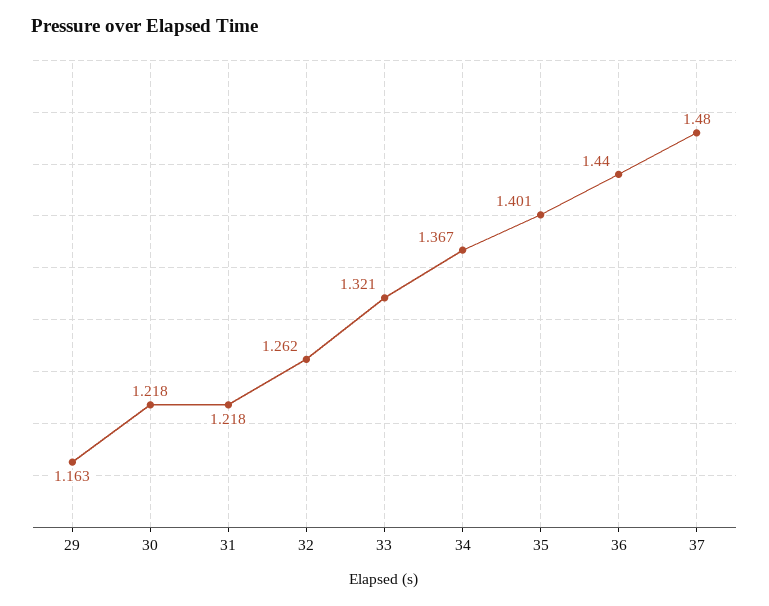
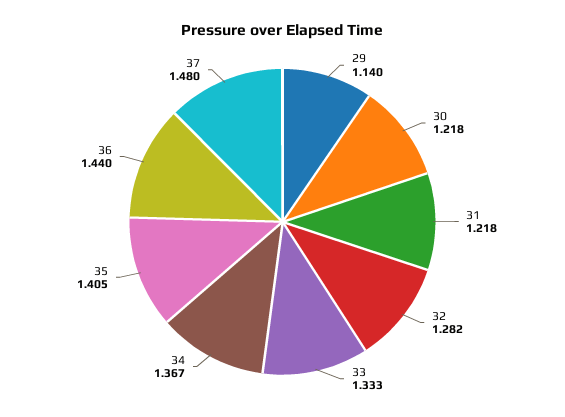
  {
-   "29": 1.163,
+   "29": 1.14,
    "30": 1.218,
    "31": 1.218,
-   "32": 1.262,
+   "32": 1.282,
-   "33": 1.321,
+   "33": 1.333,
    "34": 1.367,
-   "35": 1.401,
+   "35": 1.405,
    "36": 1.44,
    "37": 1.48
  }

